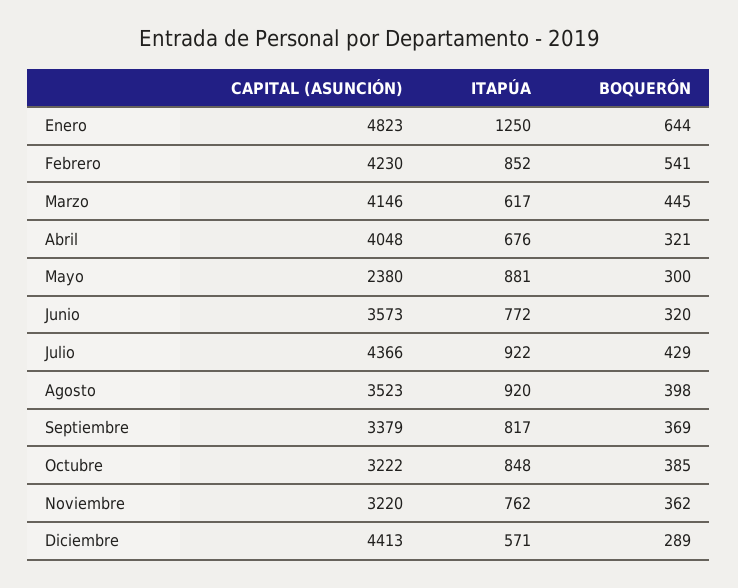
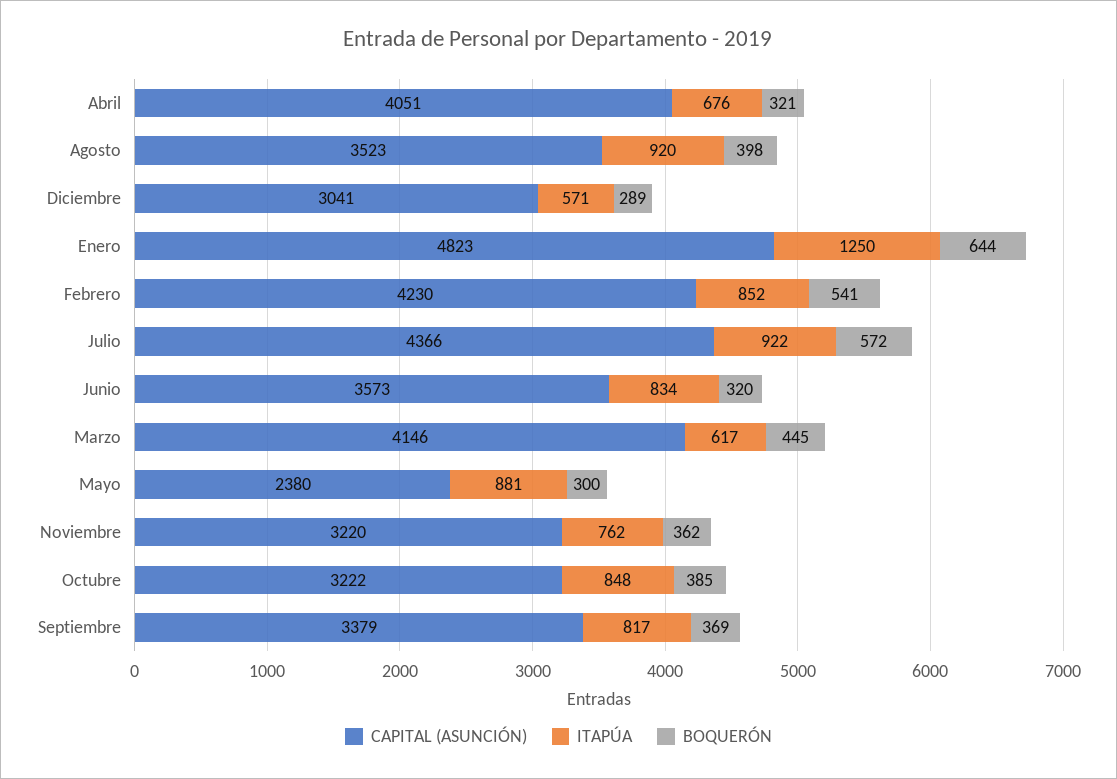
  {
    "CAPITAL (ASUNCIÓN)": {
      "Enero": 4823,
      "Febrero": 4230,
      "Marzo": 4146,
-     "Abril": 4048,
+     "Abril": 4051,
      "Mayo": 2380,
      "Junio": 3573,
      "Julio": 4366,
      "Agosto": 3523,
      "Septiembre": 3379,
      "Octubre": 3222,
      "Noviembre": 3220,
-     "Diciembre": 4413
+     "Diciembre": 3041
    },
    "ITAPÚA": {
      "Enero": 1250,
      "Febrero": 852,
      "Marzo": 617,
      "Abril": 676,
      "Mayo": 881,
-     "Junio": 772,
+     "Junio": 834,
      "Julio": 922,
      "Agosto": 920,
      "Septiembre": 817,
      "Octubre": 848,
      "Noviembre": 762,
      "Diciembre": 571
    },
    "BOQUERÓN": {
      "Enero": 644,
      "Febrero": 541,
      "Marzo": 445,
      "Abril": 321,
      "Mayo": 300,
      "Junio": 320,
-     "Julio": 429,
+     "Julio": 572,
      "Agosto": 398,
      "Septiembre": 369,
      "Octubre": 385,
      "Noviembre": 362,
      "Diciembre": 289
    }
  }

